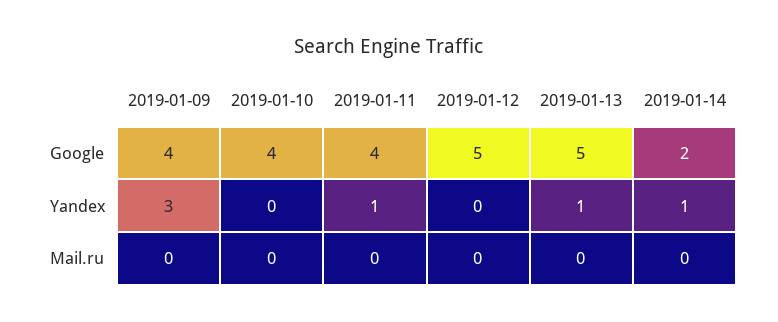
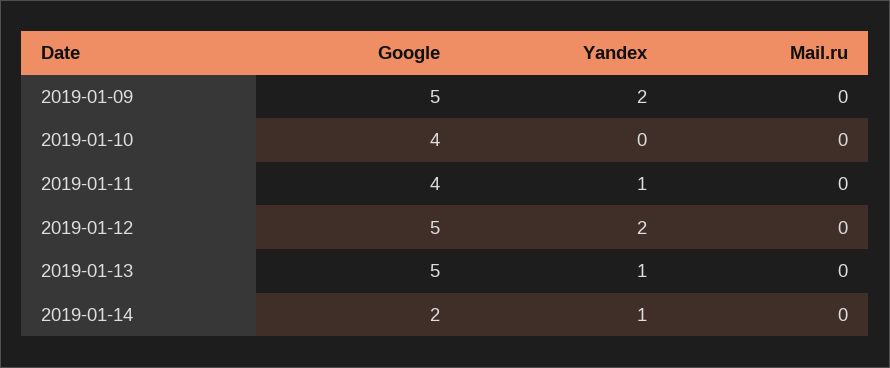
  {
    "2019-01-09": {
-     "Google": 4,
+     "Google": 5,
-     "Yandex": 3,
+     "Yandex": 2,
      "Mail.ru": 0
    },
    "2019-01-10": {
      "Google": 4,
      "Yandex": 0,
      "Mail.ru": 0
    },
    "2019-01-11": {
      "Google": 4,
      "Yandex": 1,
      "Mail.ru": 0
    },
    "2019-01-12": {
      "Google": 5,
-     "Yandex": 0,
+     "Yandex": 2,
      "Mail.ru": 0
    },
    "2019-01-13": {
      "Google": 5,
      "Yandex": 1,
      "Mail.ru": 0
    },
    "2019-01-14": {
      "Google": 2,
      "Yandex": 1,
      "Mail.ru": 0
    }
  }

